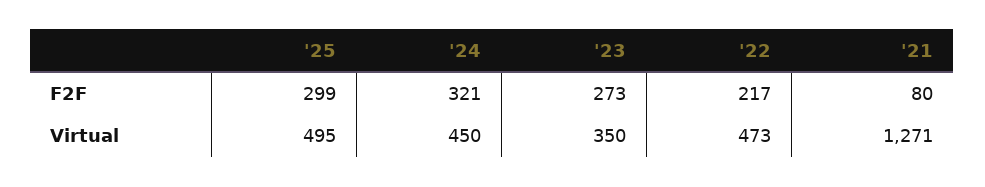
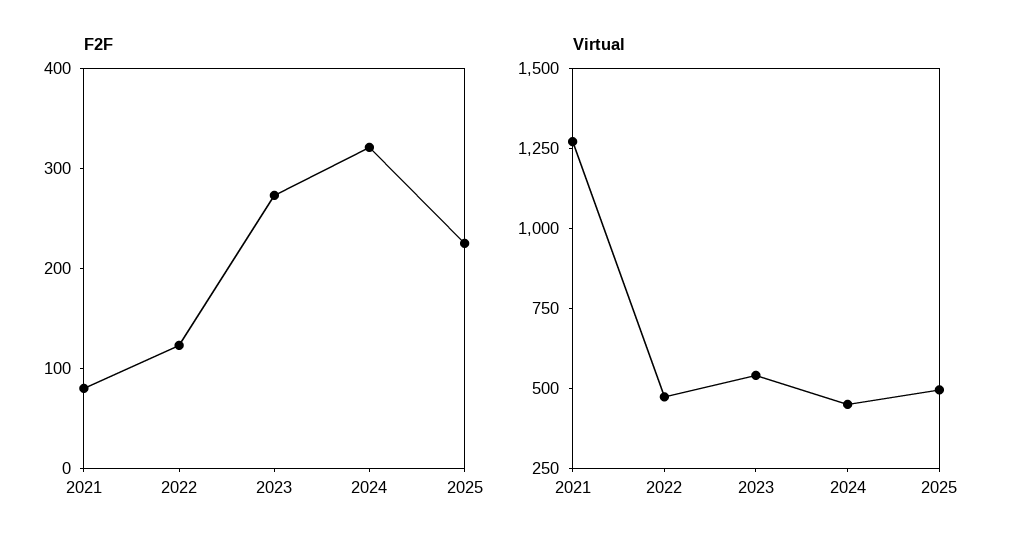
  {
    "F2F": {
-     "'25": 299,
+     "'25": 220,
      "'24": 321,
      "'23": 273,
-     "'22": 217,
+     "'22": 120,
      "'21": 80
    },
    "Virtual": {
      "'25": 495,
      "'24": 450,
-     "'23": 350,
+     "'23": 550,
      "'22": 473,
      "'21": 1271
    }
  }

